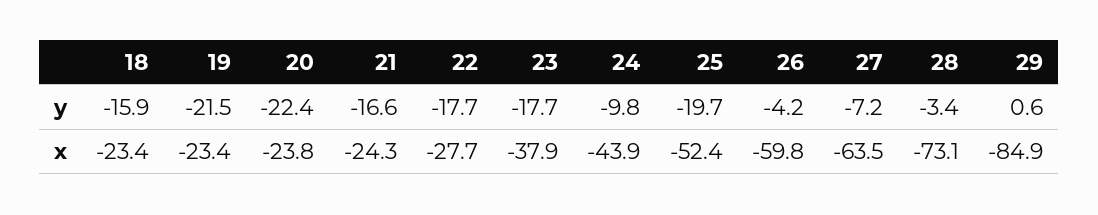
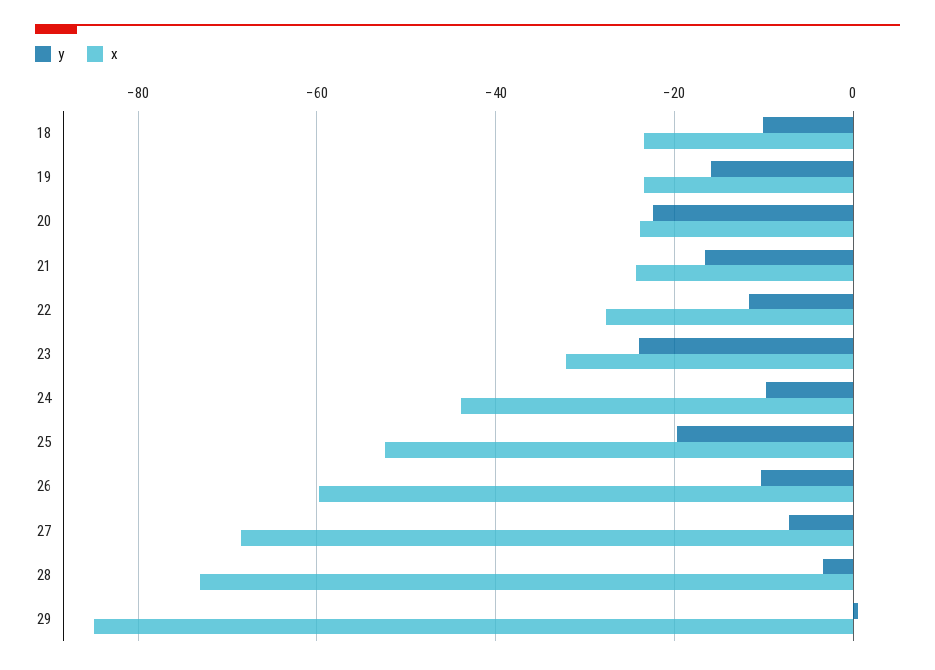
  {
    "y": {
-     "18": -15.9,
+     "18": -10,
-     "19": -21.5,
+     "19": -16,
      "20": -22.4,
      "21": -16.6,
-     "22": -17.7,
+     "22": -12,
-     "23": -17.7,
+     "23": -24,
      "24": -9.8,
      "25": -19.7,
-     "26": -4.2,
+     "26": -10,
      "27": -7.2,
      "28": -3.4,
      "29": 0.6
    },
    "x": {
      "18": -23.4,
      "19": -23.4,
      "20": -23.8,
      "21": -24.3,
      "22": -27.7,
-     "23": -37.9,
+     "23": -32,
      "24": -43.9,
      "25": -52.4,
      "26": -59.8,
-     "27": -63.5,
+     "27": -68,
      "28": -73.1,
      "29": -84.9
    }
  }

